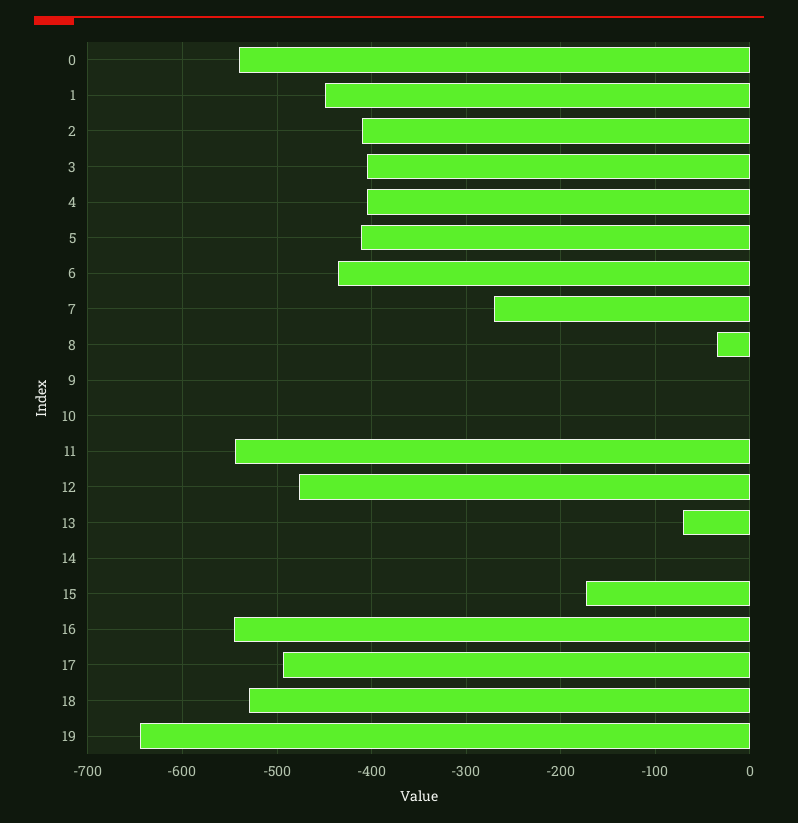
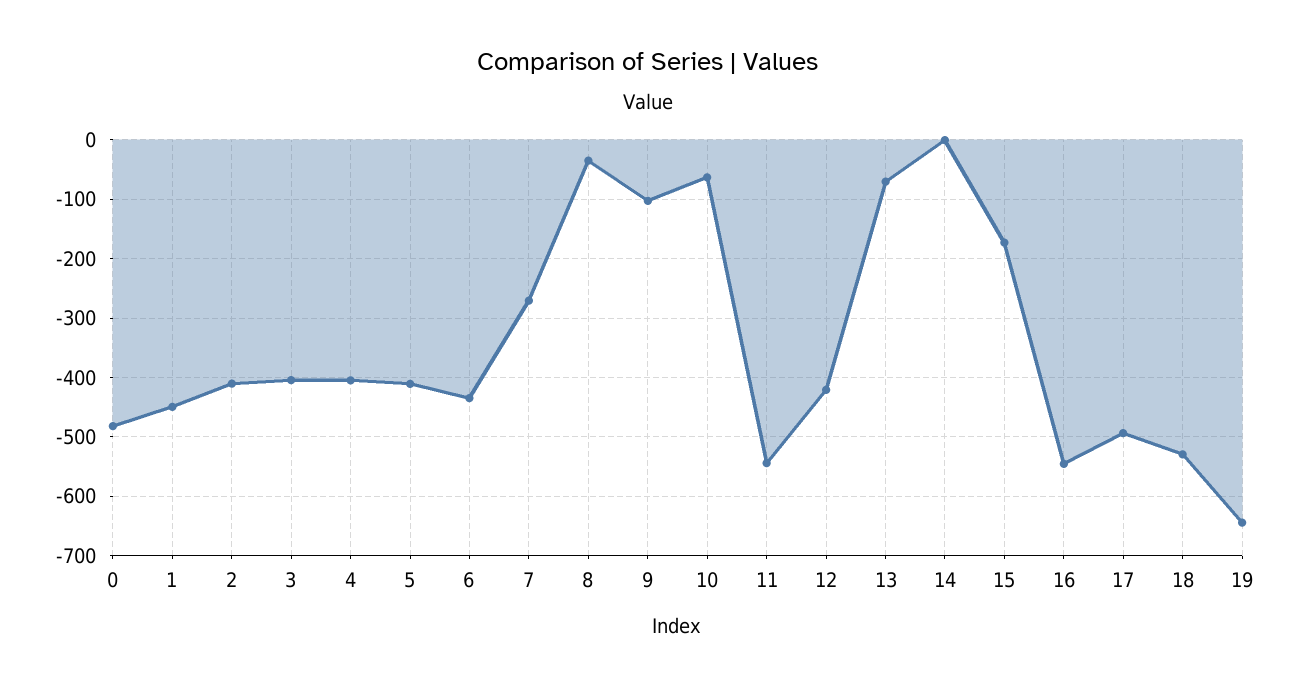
  {
-   "0": -540,
+   "0": -480,
    "1": -450,
    "2": -410,
    "3": -400,
    "4": -400,
    "5": -410,
    "6": -440,
    "7": -270,
    "8": -40,
-   "9": 0,
+   "9": -100,
-   "10": 0,
+   "10": -60,
    "11": -540,
-   "12": -480,
+   "12": -420,
    "13": -70,
    "14": 0,
    "15": -170,
    "16": -550,
    "17": -490,
    "18": -530,
    "19": -640
  }

